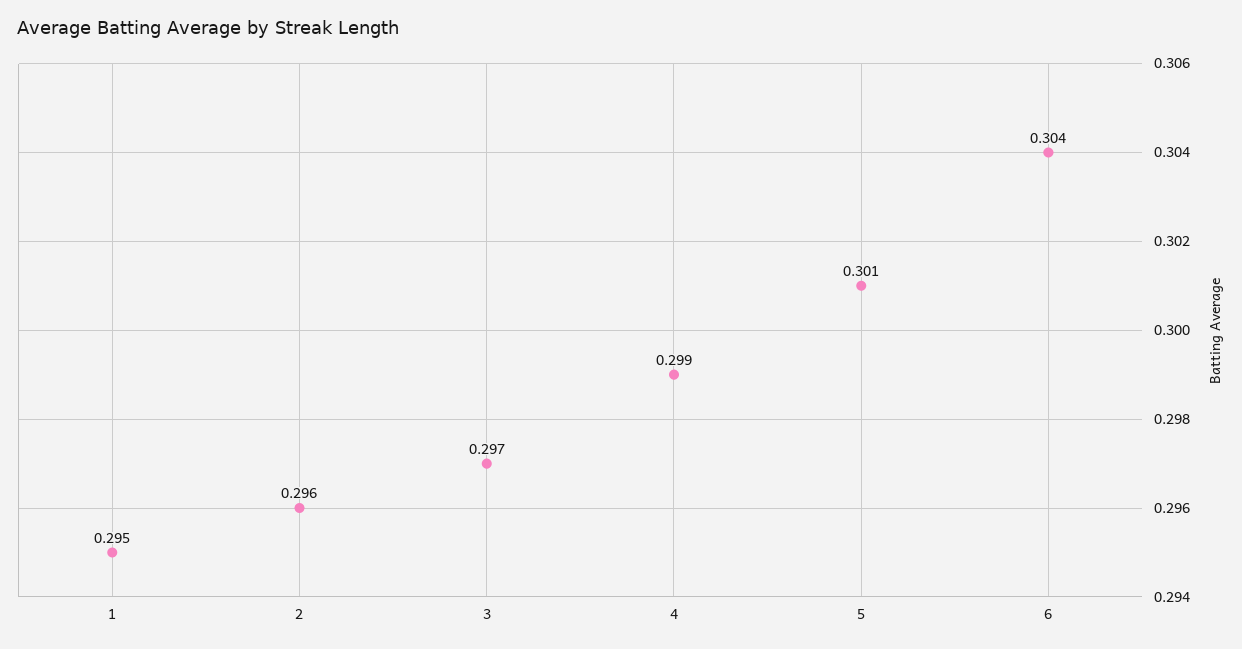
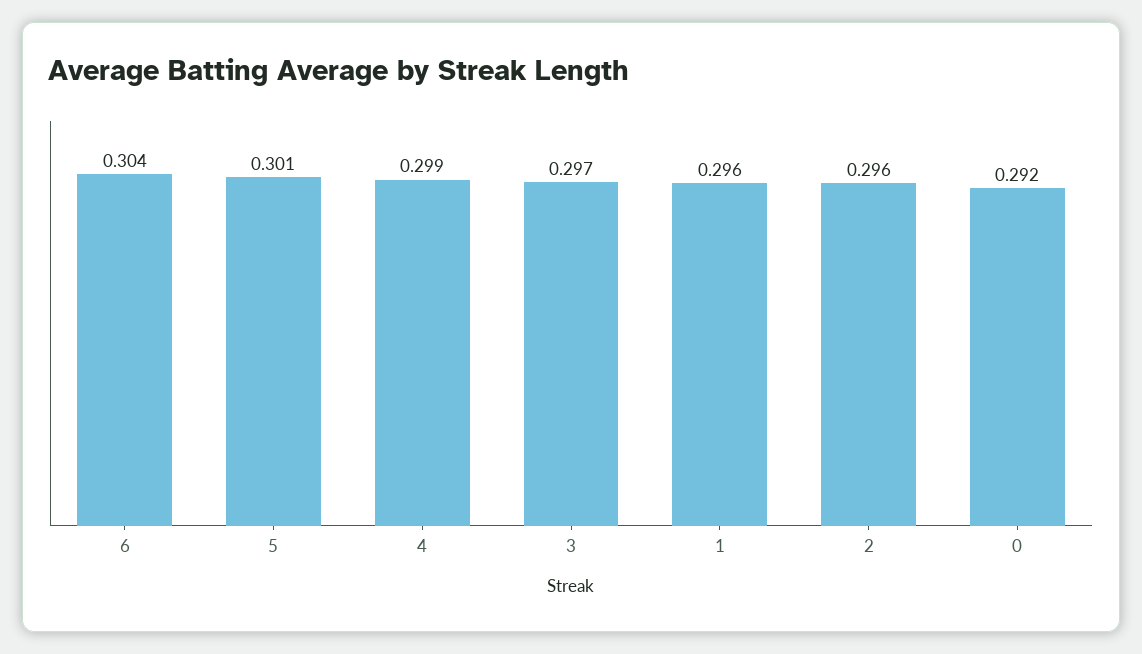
  {
-   "1": 0.295,
+   "1": 0.296,
    "2": 0.296,
    "3": 0.297,
    "4": 0.299,
    "5": 0.301,
-   "6": 0.304
+   "6": 0.304,
+   "0": 0.292
  }

